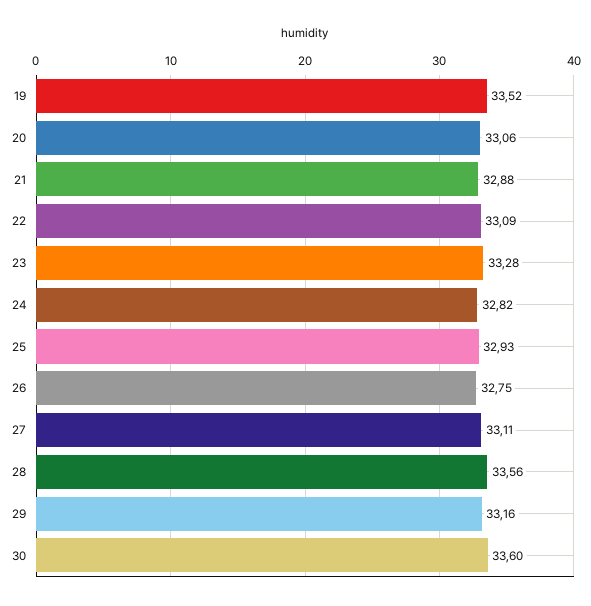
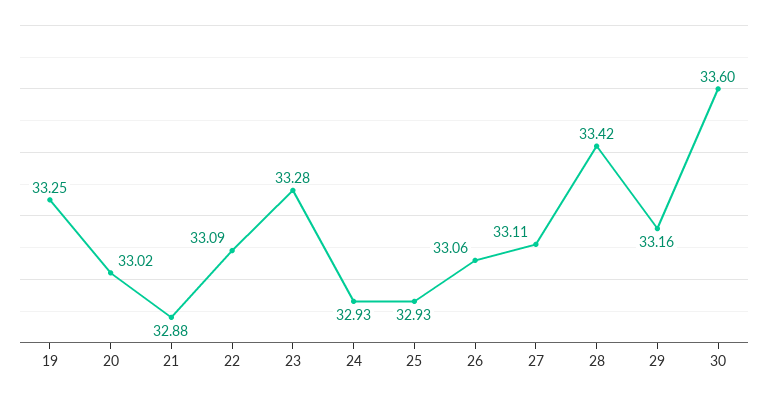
  {
-   "19": 33.52,
+   "19": 33.25,
-   "20": 33.06,
+   "20": 33.02,
    "21": 32.88,
    "22": 33.09,
    "23": 33.28,
-   "24": 32.82,
+   "24": 32.93,
    "25": 32.93,
-   "26": 32.75,
+   "26": 33.06,
    "27": 33.11,
-   "28": 33.56,
+   "28": 33.42,
    "29": 33.16,
    "30": 33.6
  }

